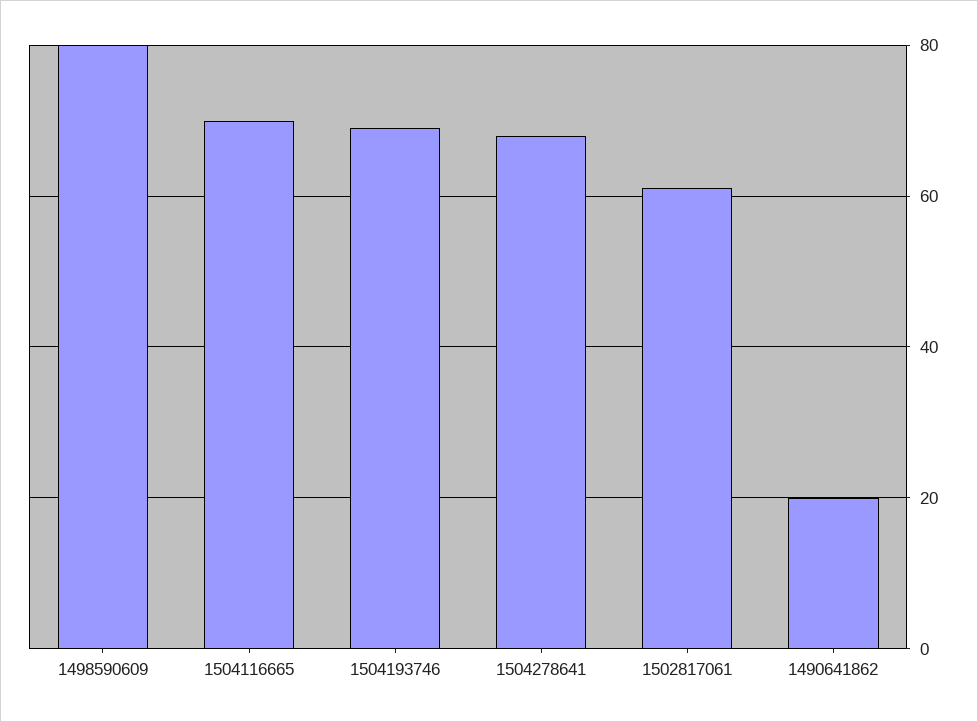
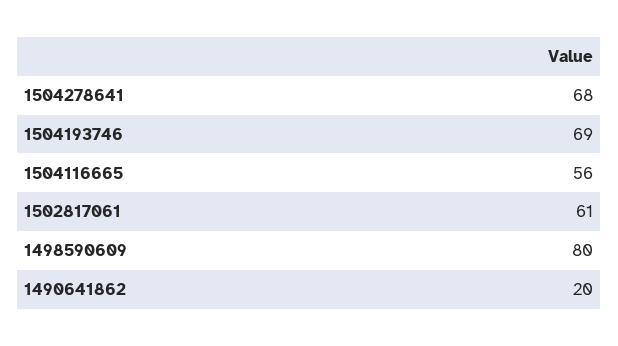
  {
    "1498590609": 80,
-   "1504116665": 70,
+   "1504116665": 56,
    "1504193746": 69,
    "1504278641": 68,
    "1502817061": 61,
    "1490641862": 20
  }

